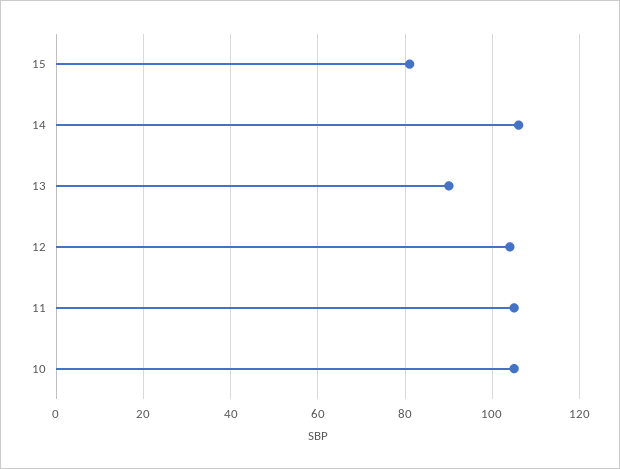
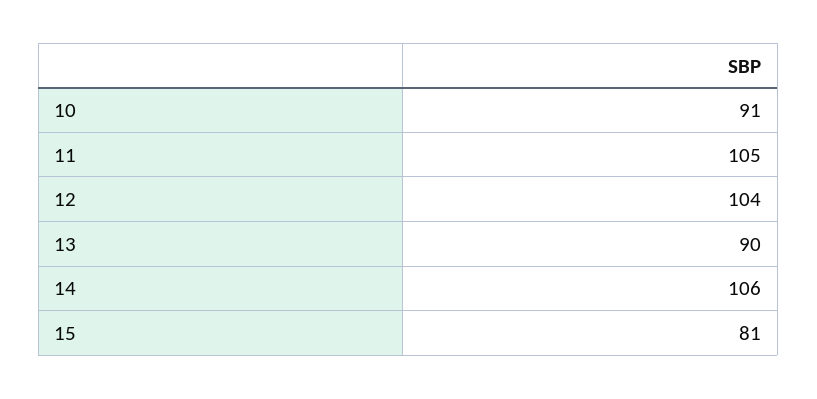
  {
    "15": 81,
    "14": 106,
    "13": 90,
    "12": 104,
    "11": 105,
-   "10": 105
+   "10": 91
  }

